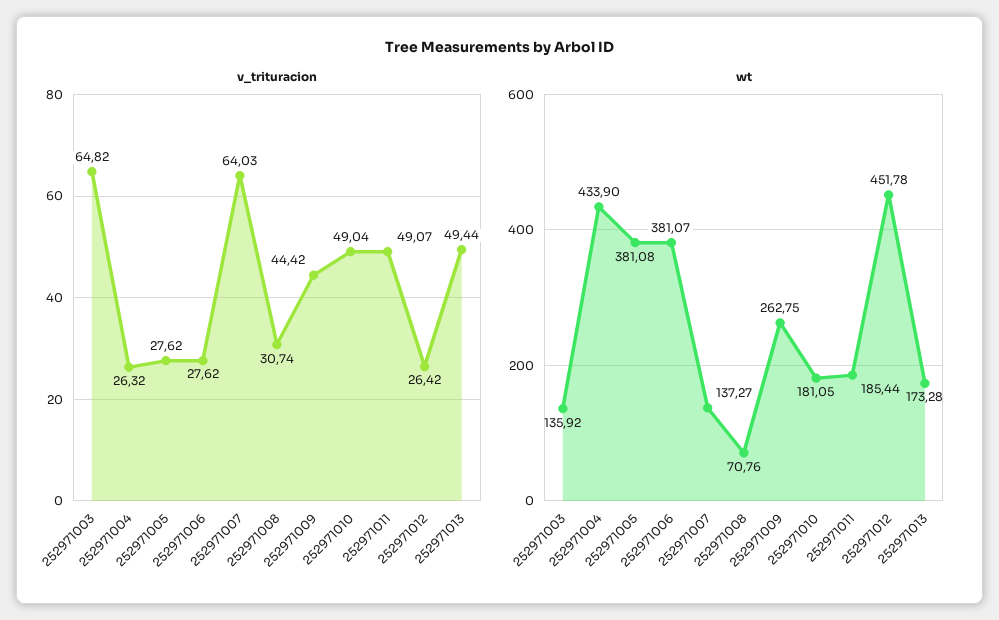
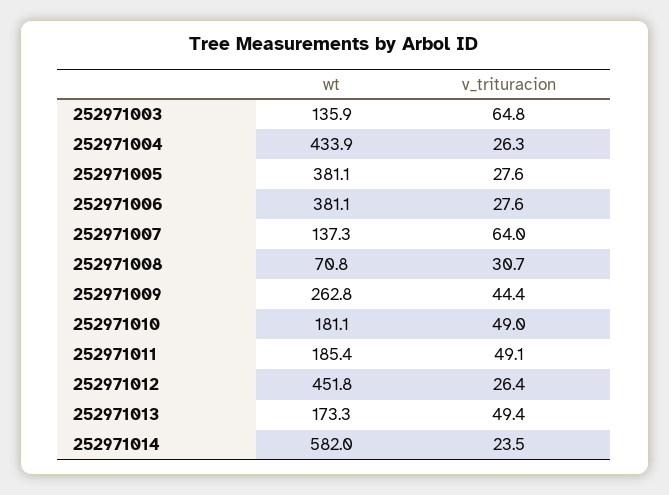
  {
    "v_trituracion": {
      "252971003": 64.82,
      "252971004": 26.32,
      "252971005": 27.62,
      "252971006": 27.62,
      "252971007": 64.03,
      "252971008": 30.74,
      "252971009": 44.42,
      "252971010": 49.04,
      "252971011": 49.07,
      "252971012": 26.42,
-     "252971013": 49.44
+     "252971013": 49.44,
+     "252971014": 23.5
    },
    "wt": {
      "252971003": 135.92,
      "252971004": 433.9,
      "252971005": 381.08,
      "252971006": 381.07,
      "252971007": 137.27,
      "252971008": 70.76,
      "252971009": 262.75,
      "252971010": 181.05,
      "252971011": 185.44,
      "252971012": 451.78,
-     "252971013": 173.28
+     "252971013": 173.28,
+     "252971014": 582
    }
  }

